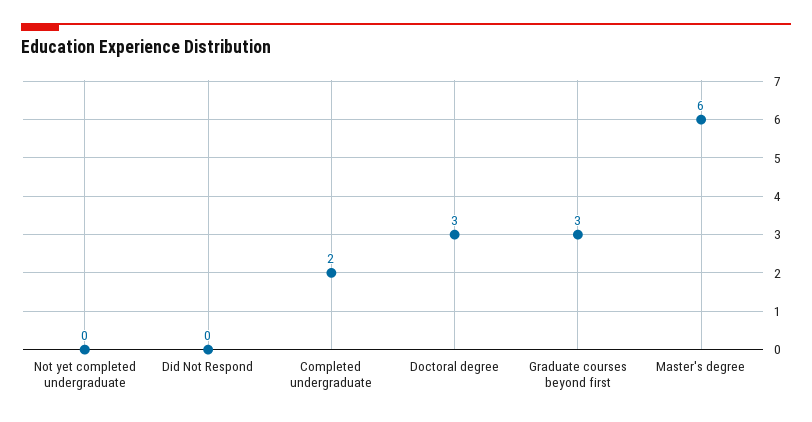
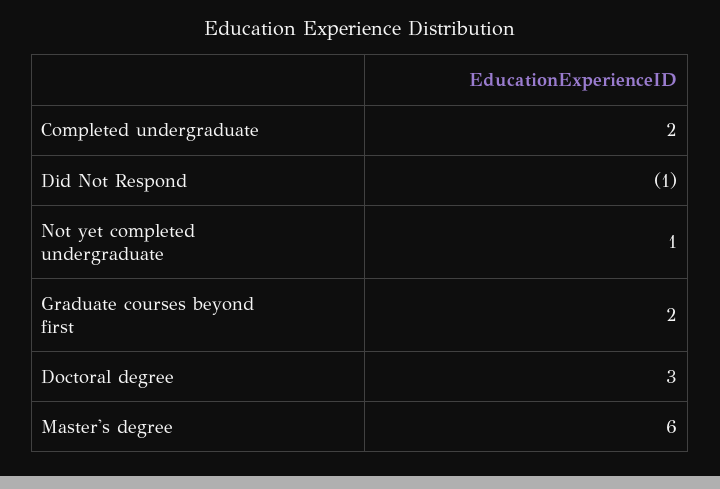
  {
-   "Not yet completed undergraduate": 0,
+   "Not yet completed undergraduate": 1,
-   "Did Not Respond": 0,
+   "Did Not Respond": -1,
    "Completed undergraduate": 2,
    "Doctoral degree": 3,
-   "Graduate courses beyond first": 3,
+   "Graduate courses beyond first": 2,
    "Master's degree": 6
  }

